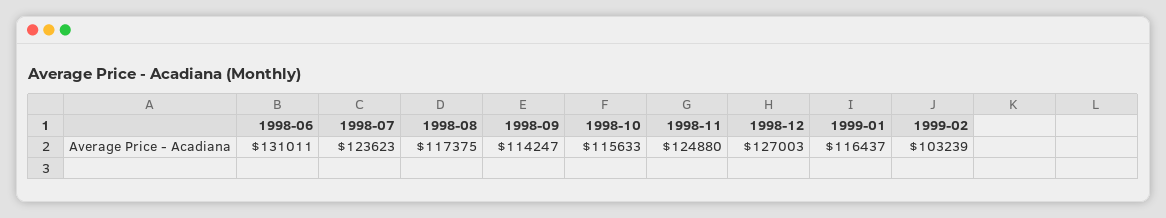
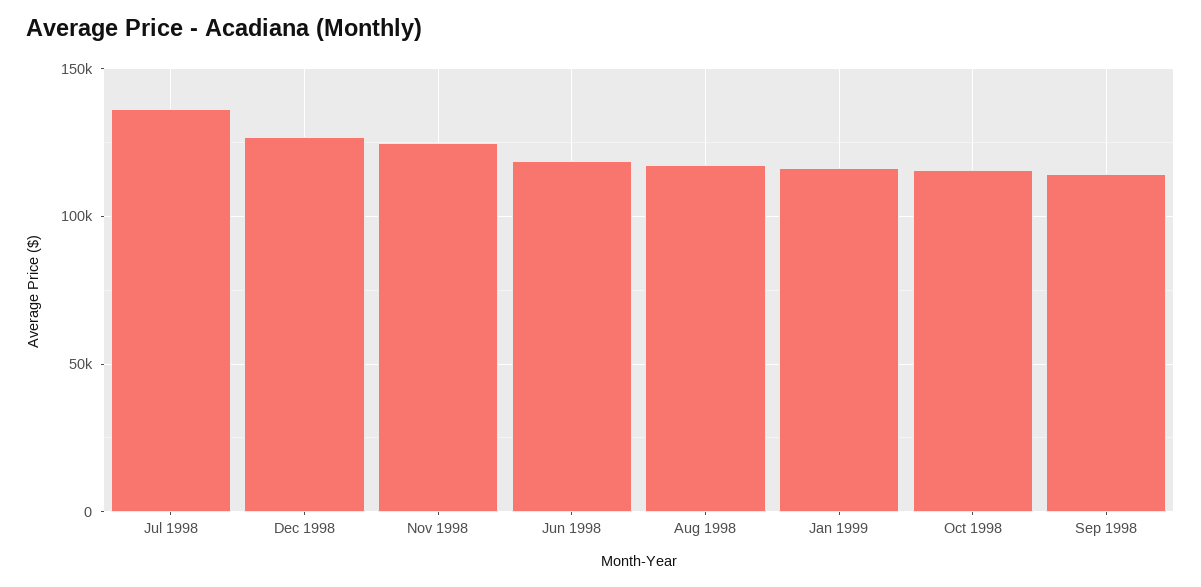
  {
-   "1998-06": 131011,
+   "1998-06": 120000,
-   "1998-07": 123623,
+   "1998-07": 135000,
    "1998-08": 117375,
    "1998-09": 114247,
    "1998-10": 115633,
    "1998-11": 124880,
    "1998-12": 127003,
-   "1999-01": 116437,
+   "1999-01": 116437
-   "1999-02": 103239
  }

